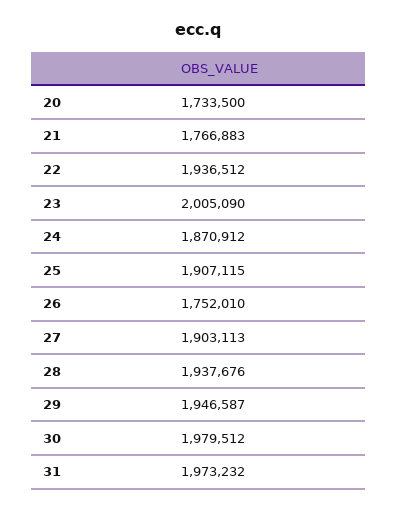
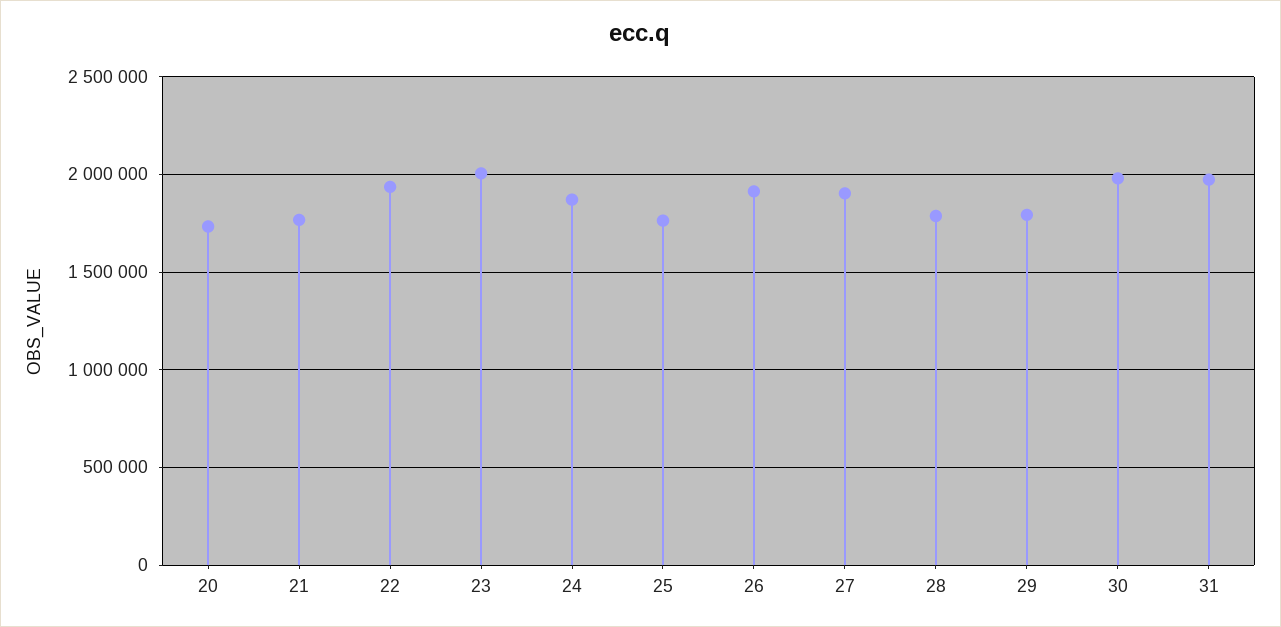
  {
    "20": 1733500,
    "21": 1766883,
    "22": 1936512,
    "23": 2005090,
    "24": 1870912,
-   "25": 1907115,
+   "25": 1750000,
-   "26": 1752010,
+   "26": 1900000,
    "27": 1903113,
-   "28": 1937676,
+   "28": 1800000,
-   "29": 1946587,
+   "29": 1800000,
    "30": 1979512,
    "31": 1973232
  }

